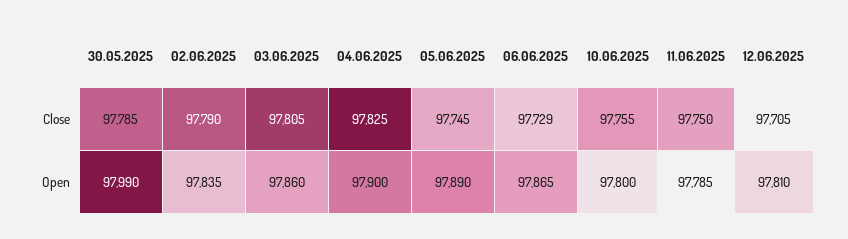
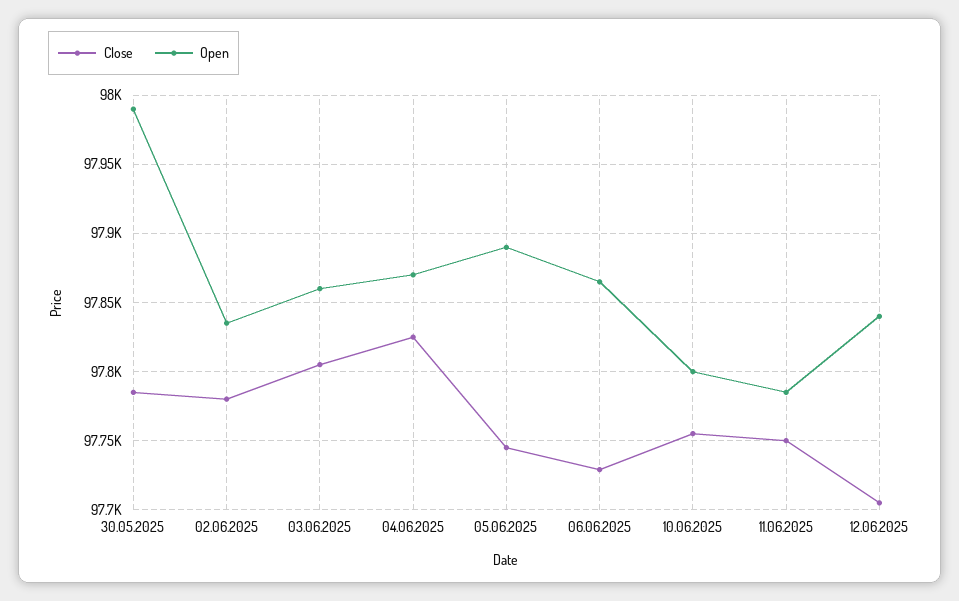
  {
    "Close": {
      "30.05.2025": 97785,
-     "02.06.2025": 97790,
+     "02.06.2025": 97780,
      "03.06.2025": 97805,
      "04.06.2025": 97825,
      "05.06.2025": 97745,
      "06.06.2025": 97729,
      "10.06.2025": 97755,
      "11.06.2025": 97750,
      "12.06.2025": 97705
    },
    "Open": {
      "30.05.2025": 97990,
      "02.06.2025": 97835,
      "03.06.2025": 97860,
-     "04.06.2025": 97900,
+     "04.06.2025": 97870,
      "05.06.2025": 97890,
      "06.06.2025": 97865,
      "10.06.2025": 97800,
      "11.06.2025": 97785,
-     "12.06.2025": 97810
+     "12.06.2025": 97840
    }
  }

